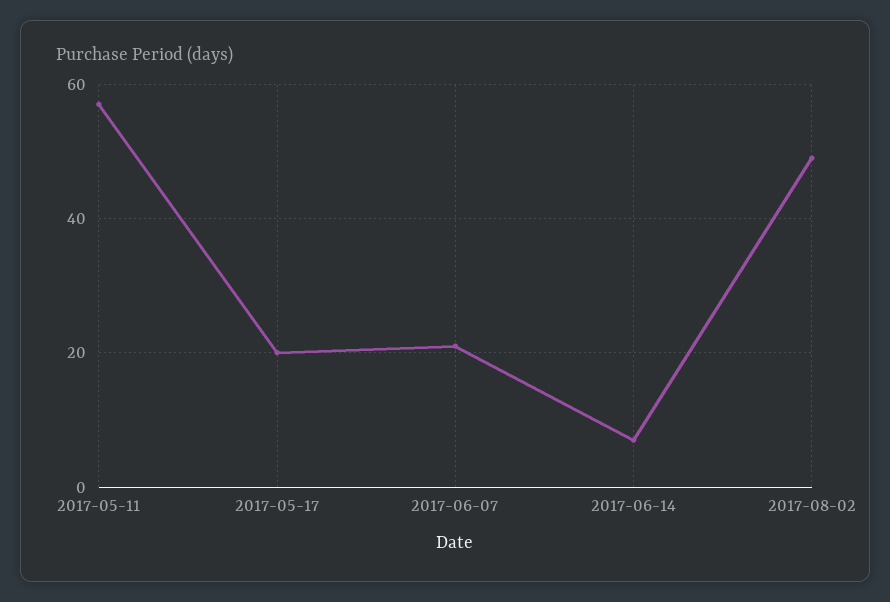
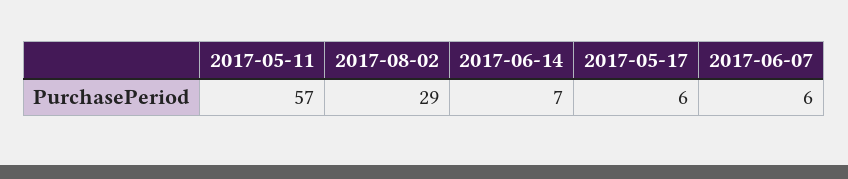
  {
    "2017-05-11": 57,
-   "2017-05-17": 20,
+   "2017-05-17": 6,
-   "2017-06-07": 20,
+   "2017-06-07": 6,
    "2017-06-14": 7,
-   "2017-08-02": 50
+   "2017-08-02": 29
  }

